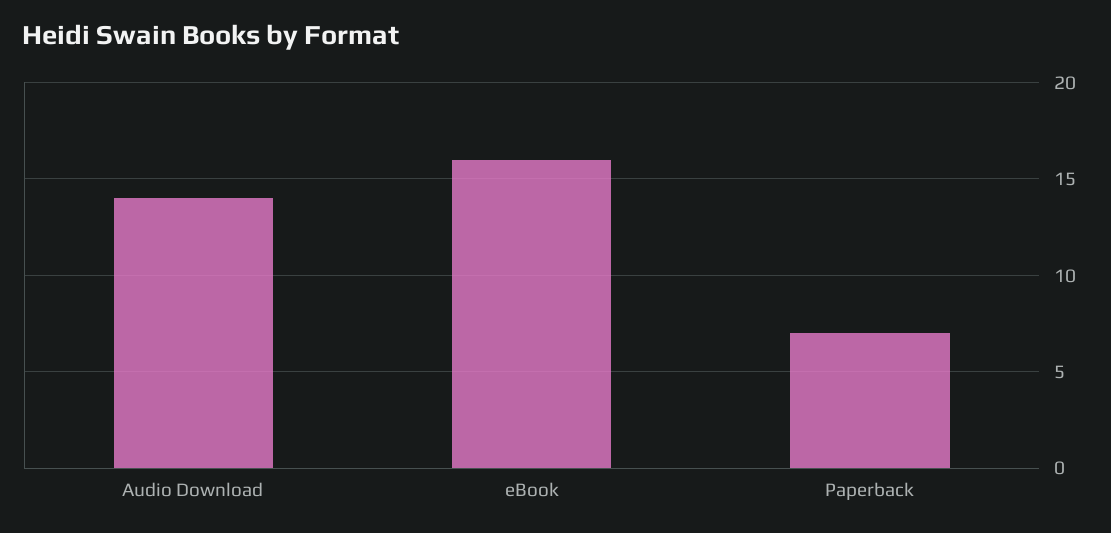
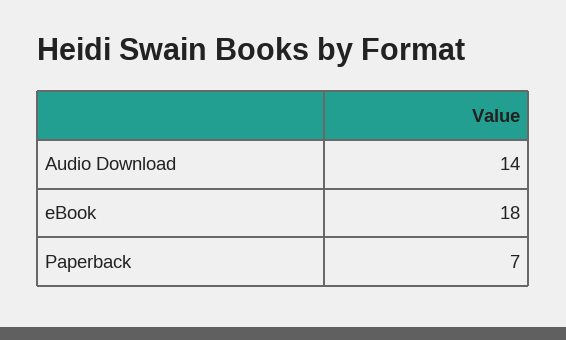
  {
    "Audio Download": 14,
-   "eBook": 16,
+   "eBook": 18,
    "Paperback": 7
  }

